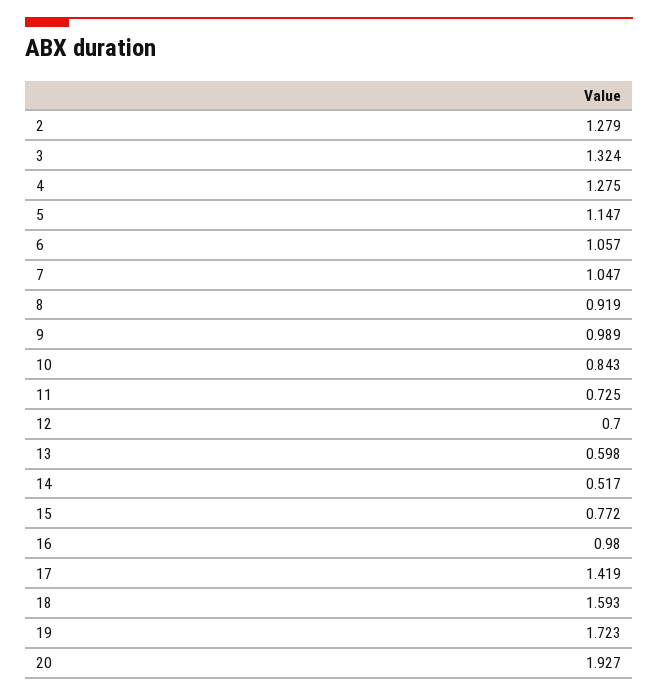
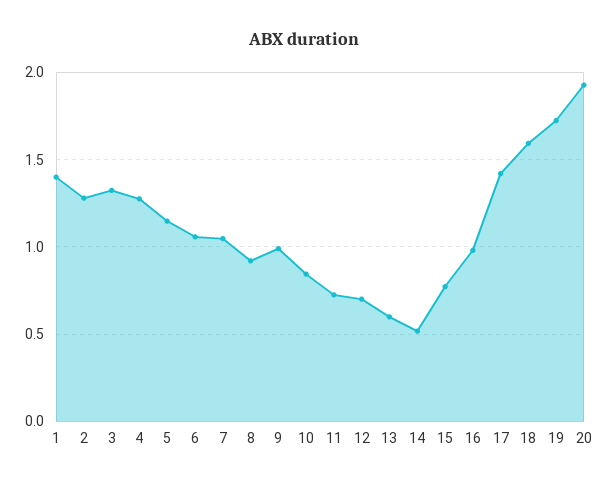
  {
    "2": 1.279,
    "3": 1.324,
    "4": 1.275,
    "5": 1.147,
    "6": 1.057,
    "7": 1.047,
    "8": 0.919,
    "9": 0.989,
    "10": 0.843,
    "11": 0.725,
    "12": 0.7,
    "13": 0.598,
    "14": 0.517,
    "15": 0.772,
    "16": 0.98,
    "17": 1.419,
    "18": 1.593,
    "19": 1.723,
-   "20": 1.927
+   "20": 1.927,
+   "1": 1.4
  }

